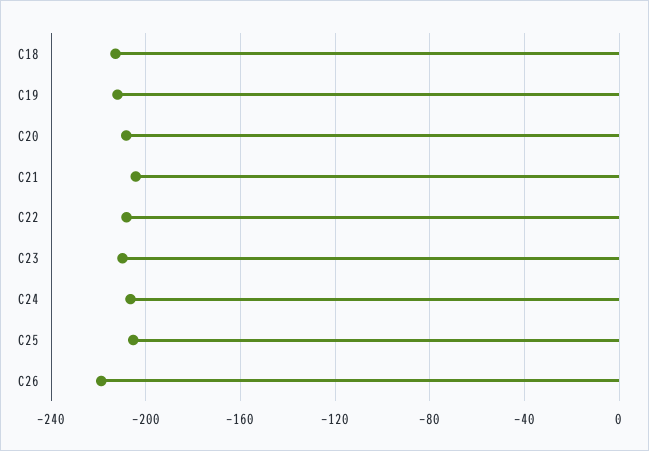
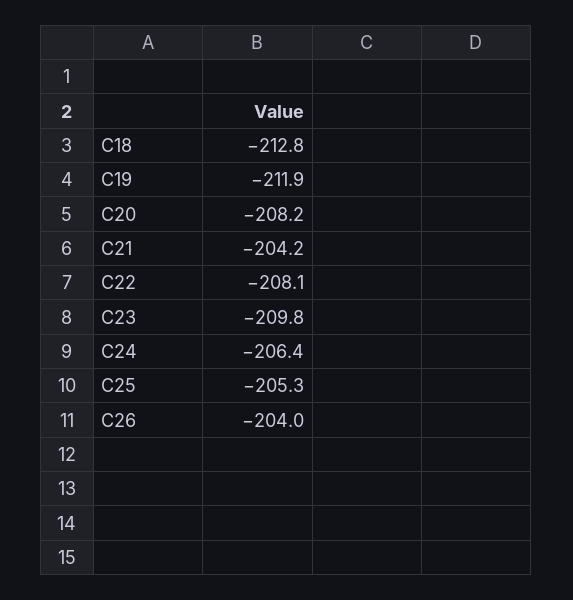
  {
    "C18": -212.8,
    "C19": -211.9,
    "C20": -208.2,
    "C21": -204.2,
    "C22": -208.1,
    "C23": -209.8,
    "C24": -206.4,
    "C25": -205.3,
-   "C26": -220
+   "C26": -204
  }

